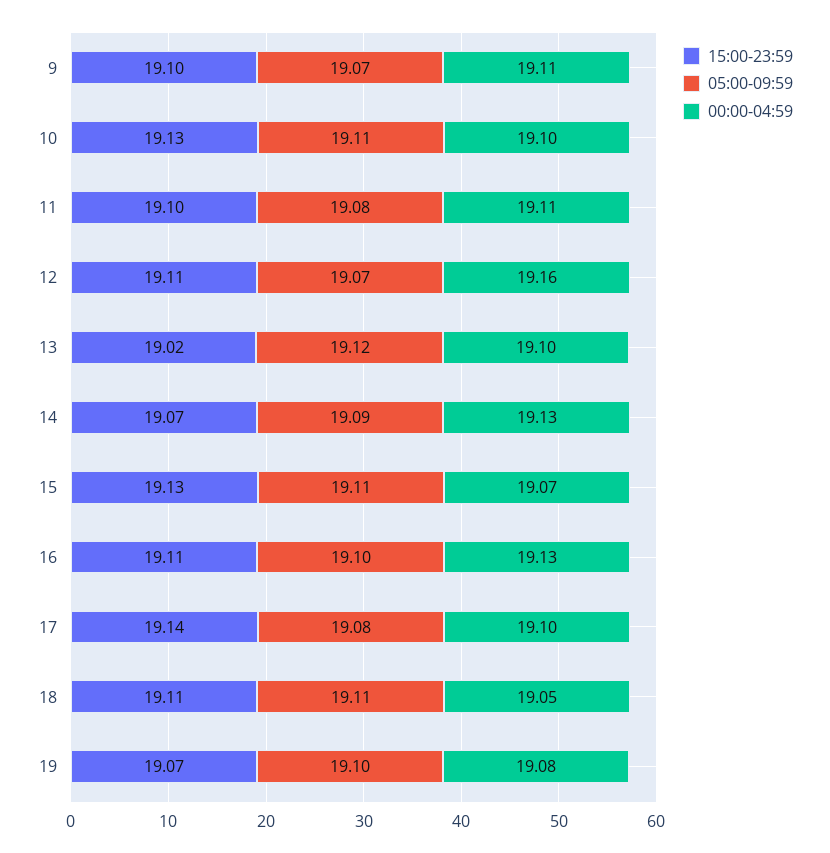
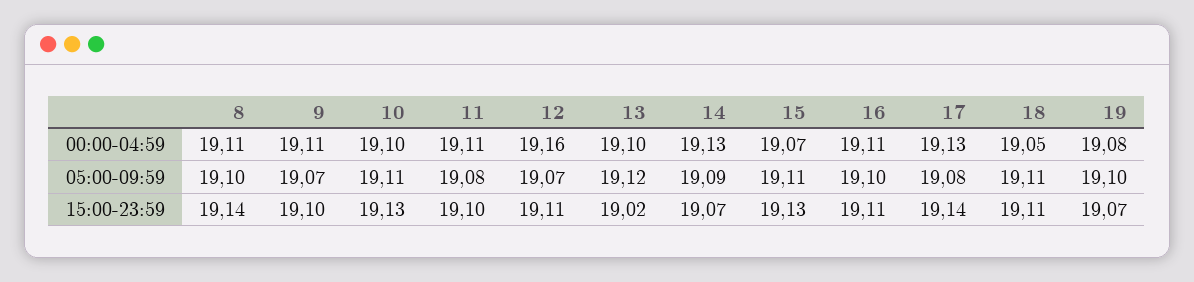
  {
    "15:00-23:59": {
      "9": 19.1,
      "10": 19.13,
      "11": 19.1,
      "12": 19.11,
      "13": 19.02,
      "14": 19.07,
      "15": 19.13,
      "16": 19.11,
      "17": 19.14,
      "18": 19.11,
-     "19": 19.07
+     "19": 19.07,
+     "8": 19.14
    },
    "05:00-09:59": {
      "9": 19.07,
      "10": 19.11,
      "11": 19.08,
      "12": 19.07,
      "13": 19.12,
      "14": 19.09,
      "15": 19.11,
      "16": 19.1,
      "17": 19.08,
      "18": 19.11,
-     "19": 19.1
+     "19": 19.1,
+     "8": 19.1
    },
    "00:00-04:59": {
      "9": 19.11,
      "10": 19.1,
      "11": 19.11,
      "12": 19.16,
      "13": 19.1,
      "14": 19.13,
      "15": 19.07,
-     "16": 19.13,
+     "16": 19.11,
-     "17": 19.1,
+     "17": 19.13,
      "18": 19.05,
-     "19": 19.08
+     "19": 19.08,
+     "8": 19.11
    }
  }

